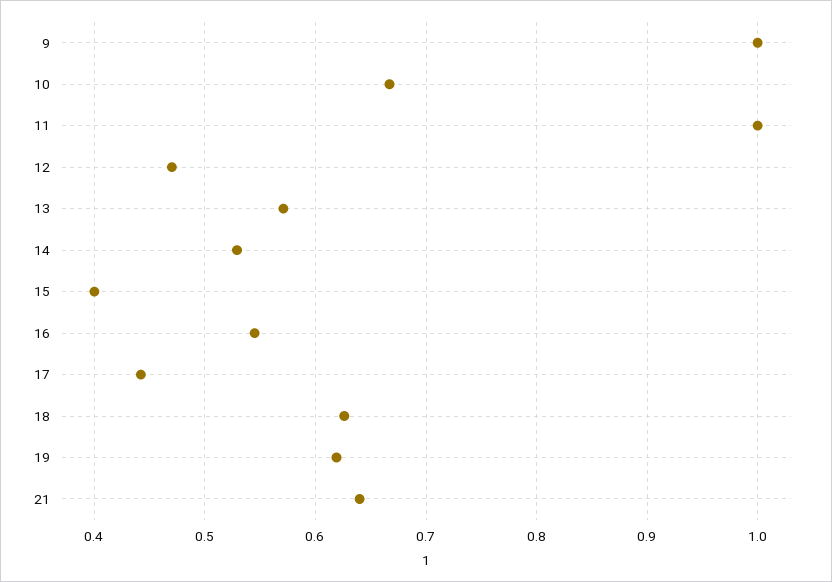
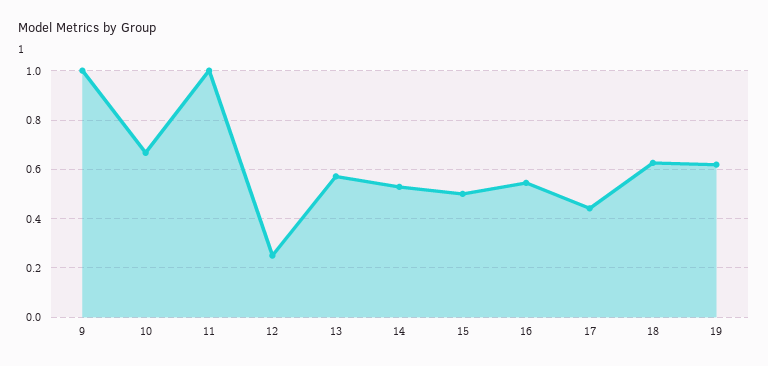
  {
    "9": 1,
    "10": 0.67,
    "11": 1,
-   "12": 0.47,
+   "12": 0.25,
    "13": 0.57,
    "14": 0.53,
-   "15": 0.4,
+   "15": 0.5,
    "16": 0.55,
    "17": 0.44,
    "18": 0.63,
-   "19": 0.62,
+   "19": 0.62
-   "21": 0.64
  }

